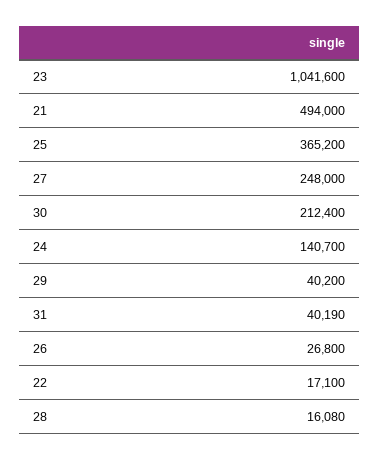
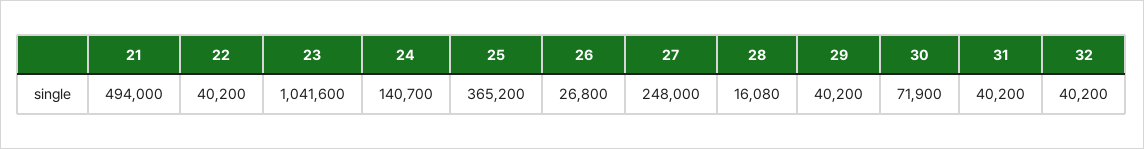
  {
    "23": 1041600,
    "21": 494000,
    "25": 365200,
    "27": 248000,
-   "30": 212400,
+   "30": 71900,
    "24": 140700,
    "29": 40200,
-   "31": 40190,
+   "31": 40200,
    "26": 26800,
-   "22": 17100,
+   "22": 40200,
-   "28": 16080
+   "28": 16080,
+   "32": 40200
  }

